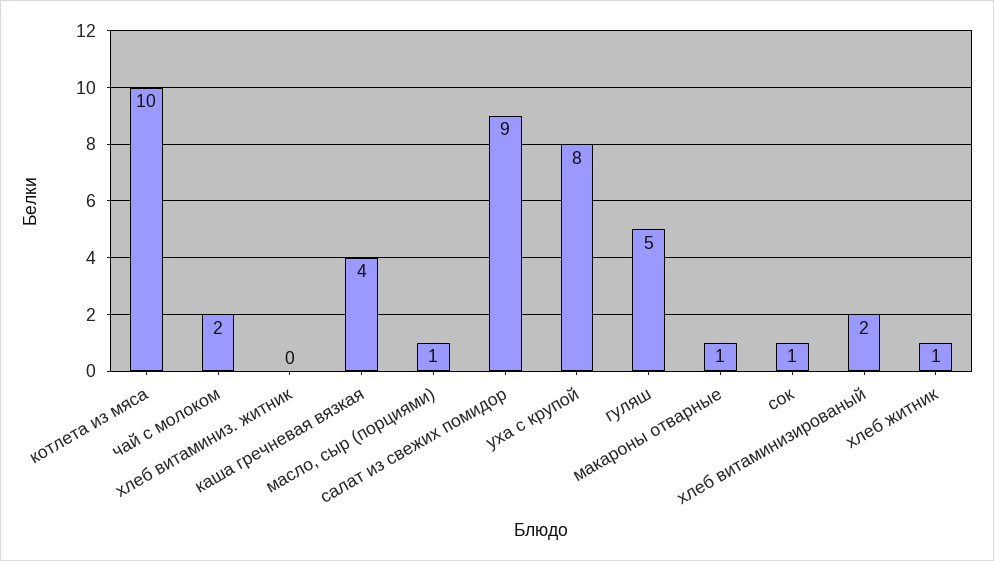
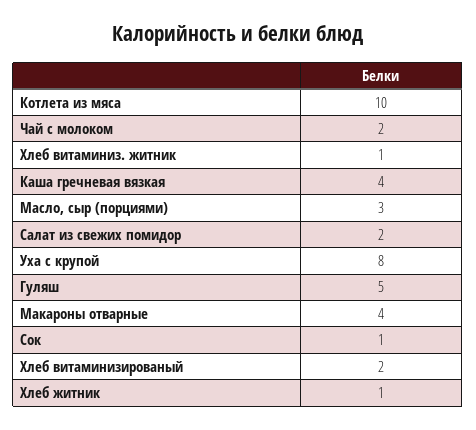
  {
    "котлета из мяса": 10,
    "чай с молоком": 2,
-   "хлеб витаминиз. житник": 0,
+   "хлеб витаминиз. житник": 1,
    "каша гречневая вязкая": 4,
-   "масло, сыр (порциями)": 1,
+   "масло, сыр (порциями)": 3,
-   "салат из свежих помидор": 9,
+   "салат из свежих помидор": 2,
    "уха с крупой": 8,
    "гуляш": 5,
-   "макароны отварные": 1,
+   "макароны отварные": 4,
    "сок": 1,
    "хлеб витаминизированый": 2,
    "хлеб житник": 1
  }

